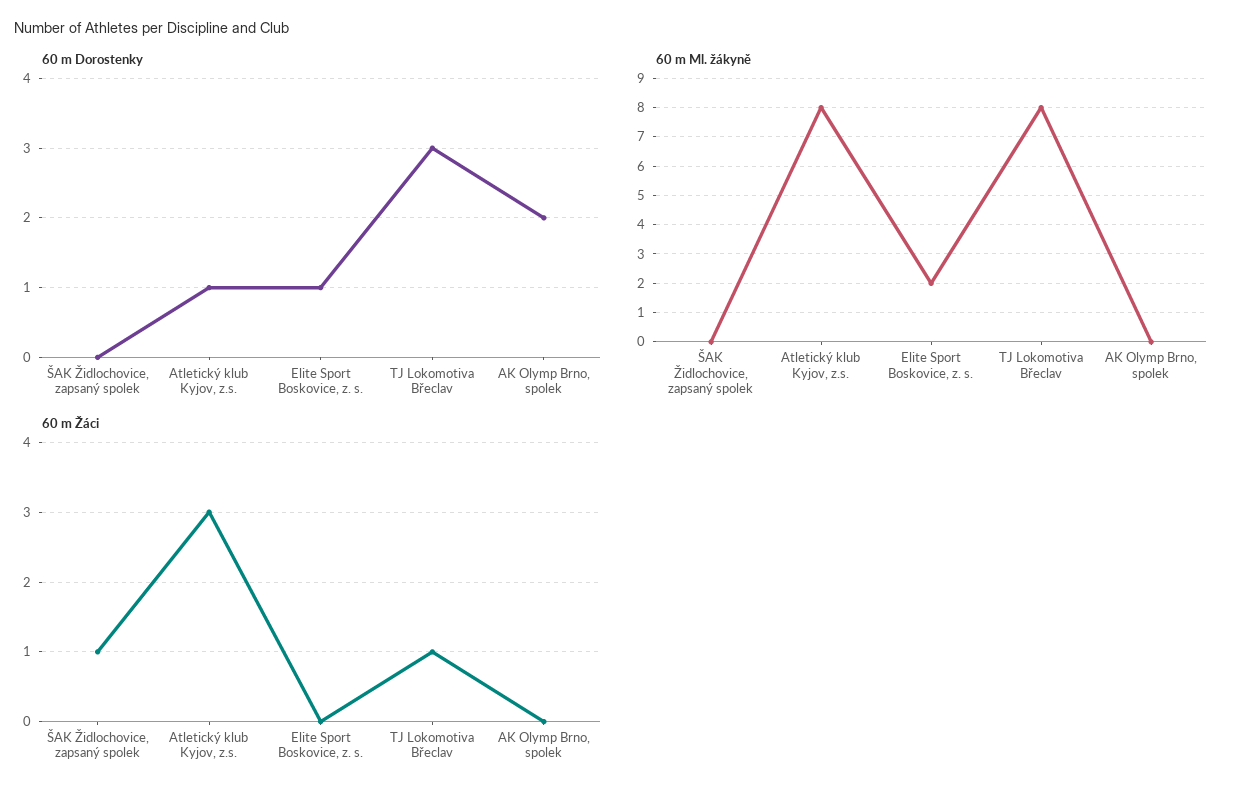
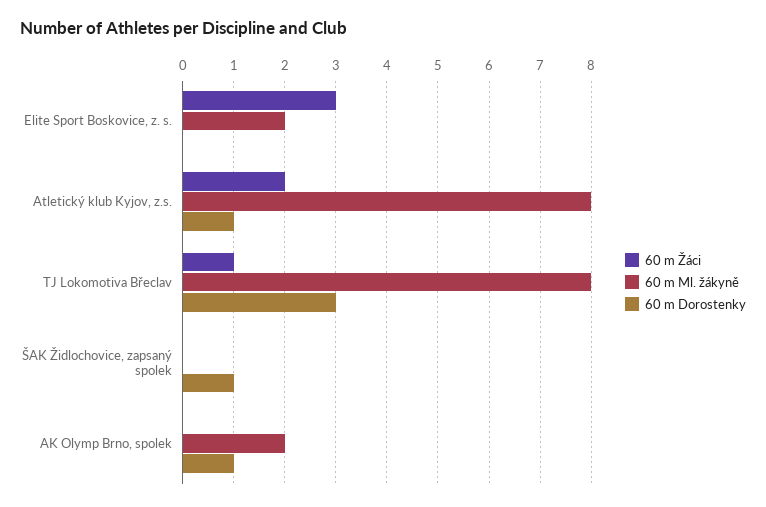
  {
    "60 m Dorostenky": {
-     "ŠAK Židlochovice, zapsaný spolek": 0,
+     "ŠAK Židlochovice, zapsaný spolek": 1,
      "Atletický klub Kyjov, z.s.": 1,
-     "Elite Sport Boskovice, z. s.": 1,
+     "Elite Sport Boskovice, z. s.": 0,
      "TJ Lokomotiva Břeclav": 3,
-     "AK Olymp Brno, spolek": 2
+     "AK Olymp Brno, spolek": 1
    },
    "60 m Ml. žákyně": {
      "ŠAK Židlochovice, zapsaný spolek": 0,
      "Atletický klub Kyjov, z.s.": 8,
      "Elite Sport Boskovice, z. s.": 2,
      "TJ Lokomotiva Břeclav": 8,
-     "AK Olymp Brno, spolek": 0
+     "AK Olymp Brno, spolek": 2
    },
    "60 m Žáci": {
-     "ŠAK Židlochovice, zapsaný spolek": 1,
+     "ŠAK Židlochovice, zapsaný spolek": 0,
-     "Atletický klub Kyjov, z.s.": 3,
+     "Atletický klub Kyjov, z.s.": 2,
-     "Elite Sport Boskovice, z. s.": 0,
+     "Elite Sport Boskovice, z. s.": 3,
      "TJ Lokomotiva Břeclav": 1,
      "AK Olymp Brno, spolek": 0
    }
  }

